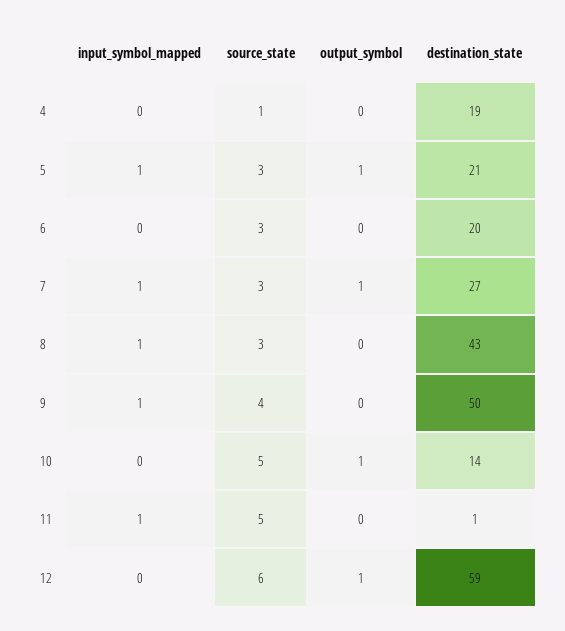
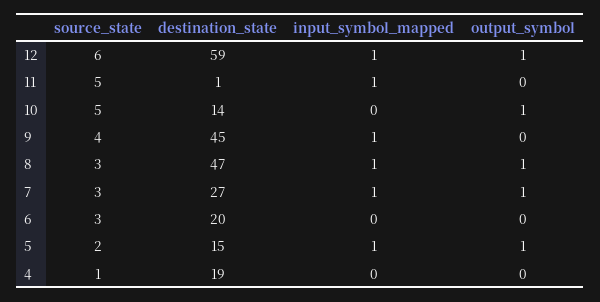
  {
    "input_symbol_mapped": {
      "4": 0,
      "5": 1,
      "6": 0,
      "7": 1,
      "8": 1,
      "9": 1,
      "10": 0,
      "11": 1,
-     "12": 0
+     "12": 1
    },
    "source_state": {
      "4": 1,
-     "5": 3,
+     "5": 2,
      "6": 3,
      "7": 3,
      "8": 3,
      "9": 4,
      "10": 5,
      "11": 5,
      "12": 6
    },
    "output_symbol": {
      "4": 0,
      "5": 1,
      "6": 0,
      "7": 1,
-     "8": 0,
+     "8": 1,
      "9": 0,
      "10": 1,
      "11": 0,
      "12": 1
    },
    "destination_state": {
      "4": 19,
-     "5": 21,
+     "5": 15,
      "6": 20,
      "7": 27,
-     "8": 43,
+     "8": 47,
-     "9": 50,
+     "9": 45,
      "10": 14,
      "11": 1,
      "12": 59
    }
  }

